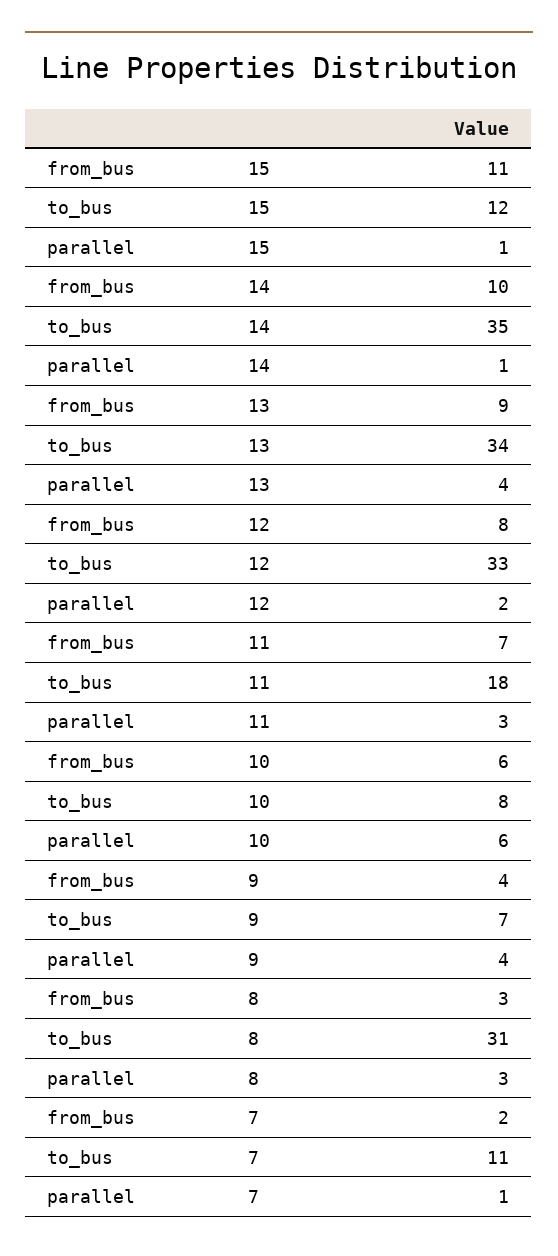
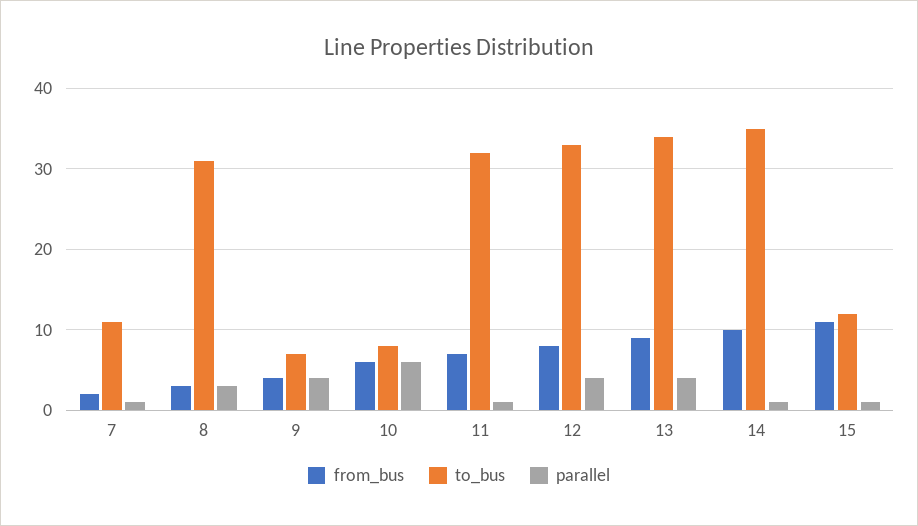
  {
    "from_bus": {
      "15": 11,
      "14": 10,
      "13": 9,
      "12": 8,
      "11": 7,
      "10": 6,
      "9": 4,
      "8": 3,
      "7": 2
    },
    "to_bus": {
      "15": 12,
      "14": 35,
      "13": 34,
      "12": 33,
-     "11": 18,
+     "11": 32,
      "10": 8,
      "9": 7,
      "8": 31,
      "7": 11
    },
    "parallel": {
      "15": 1,
      "14": 1,
      "13": 4,
-     "12": 2,
+     "12": 4,
-     "11": 3,
+     "11": 1,
      "10": 6,
      "9": 4,
      "8": 3,
      "7": 1
    }
  }

